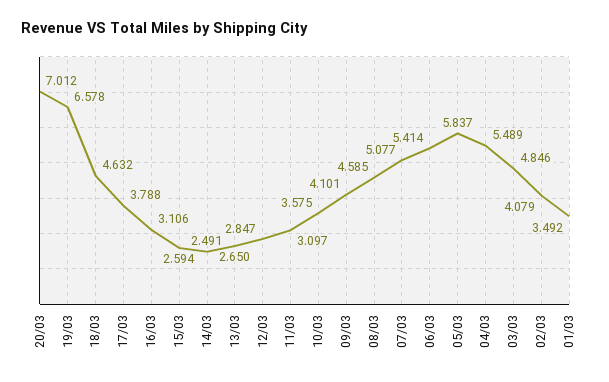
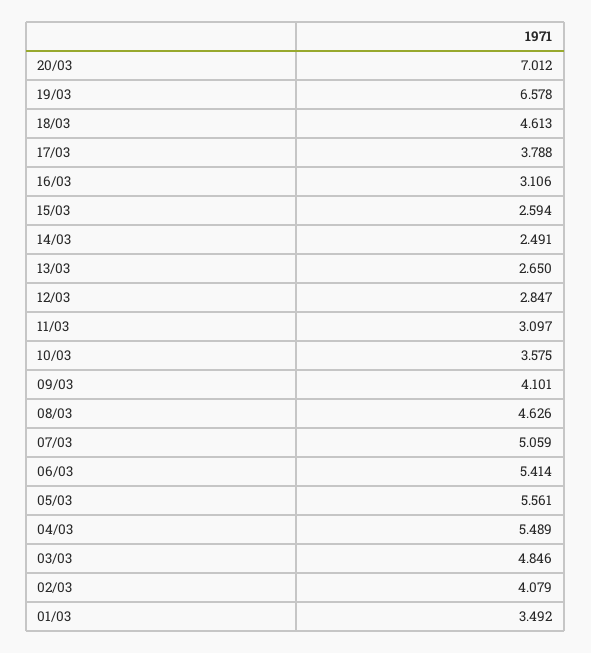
  {
    "20/03": 7.012,
    "19/03": 6.578,
-   "18/03": 4.632,
+   "18/03": 4.613,
    "17/03": 3.788,
    "16/03": 3.106,
    "15/03": 2.594,
    "14/03": 2.491,
    "13/03": 2.65,
    "12/03": 2.847,
    "11/03": 3.097,
    "10/03": 3.575,
    "09/03": 4.101,
-   "08/03": 4.585,
+   "08/03": 4.626,
-   "07/03": 5.077,
+   "07/03": 5.059,
    "06/03": 5.414,
-   "05/03": 5.837,
+   "05/03": 5.561,
    "04/03": 5.489,
    "03/03": 4.846,
    "02/03": 4.079,
    "01/03": 3.492
  }

